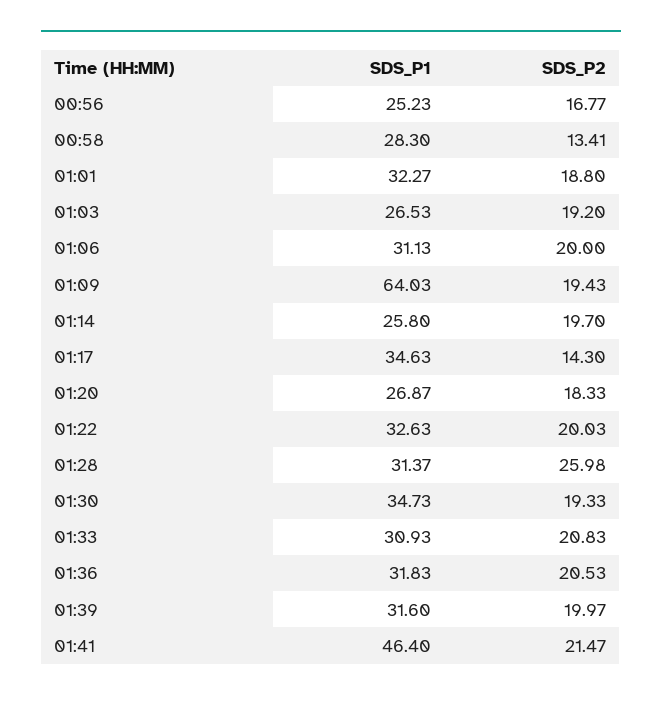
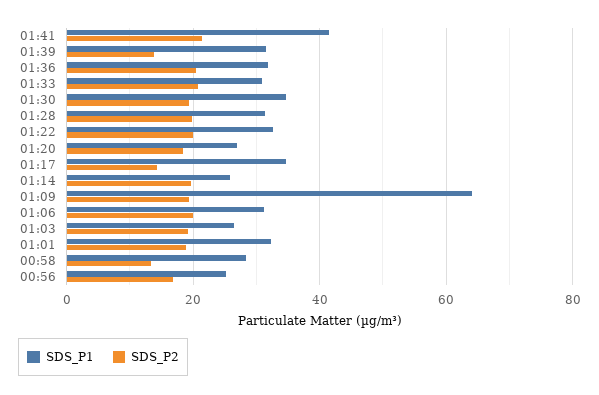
  {
    "SDS_P1": {
      "00:56": 25.23,
      "00:58": 28.3,
      "01:01": 32.27,
      "01:03": 26.53,
      "01:06": 31.13,
      "01:09": 64.03,
      "01:14": 25.8,
      "01:17": 34.63,
      "01:20": 26.87,
      "01:22": 32.63,
      "01:28": 31.37,
      "01:30": 34.73,
      "01:33": 30.93,
      "01:36": 31.83,
      "01:39": 31.6,
-     "01:41": 46.4
+     "01:41": 42
    },
    "SDS_P2": {
      "00:56": 16.77,
      "00:58": 13.41,
      "01:01": 18.8,
      "01:03": 19.2,
      "01:06": 20,
      "01:09": 19.43,
      "01:14": 19.7,
      "01:17": 14.3,
      "01:20": 18.33,
      "01:22": 20.03,
-     "01:28": 25.98,
+     "01:28": 20,
      "01:30": 19.33,
      "01:33": 20.83,
      "01:36": 20.53,
-     "01:39": 19.97,
+     "01:39": 14,
      "01:41": 21.47
    }
  }

